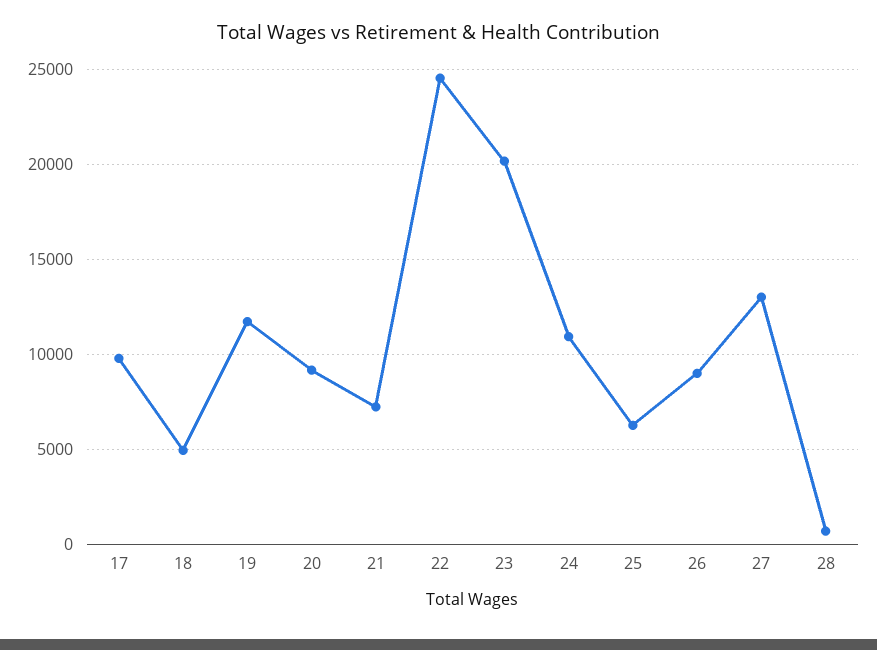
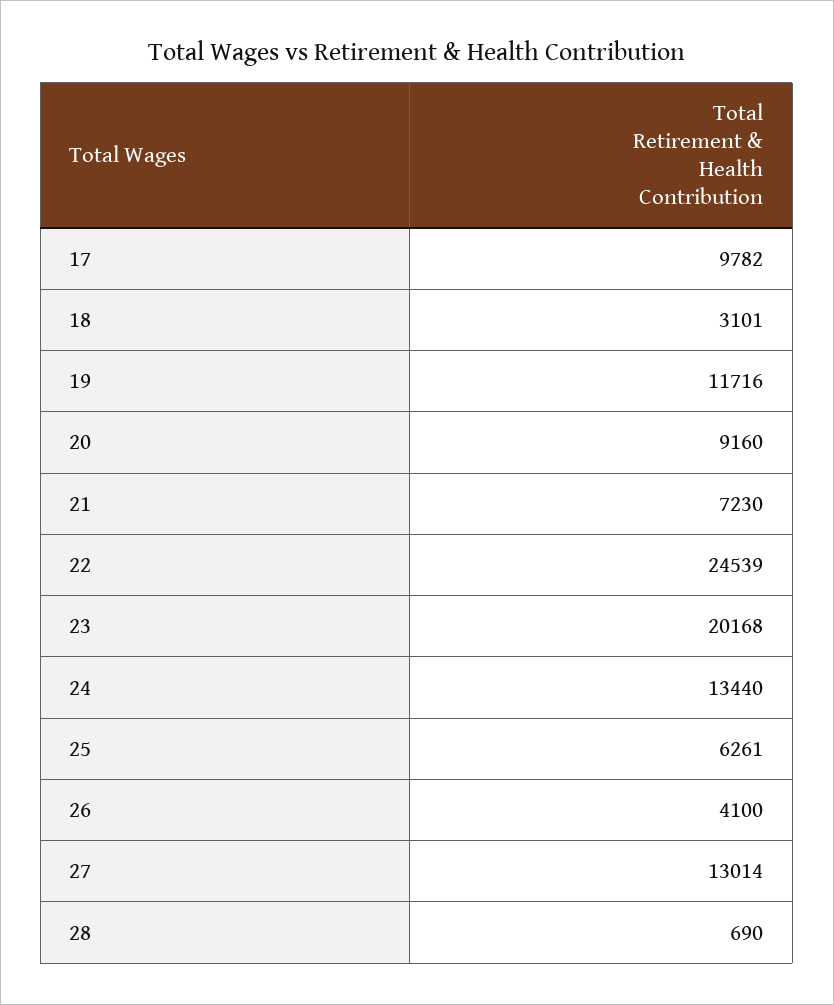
  {
    "17": 9782,
-   "18": 5000,
+   "18": 3101,
    "19": 11716,
    "20": 9160,
    "21": 7230,
    "22": 24539,
    "23": 20168,
-   "24": 11000,
+   "24": 13440,
    "25": 6261,
-   "26": 9000,
+   "26": 4100,
    "27": 13014,
    "28": 690
  }

